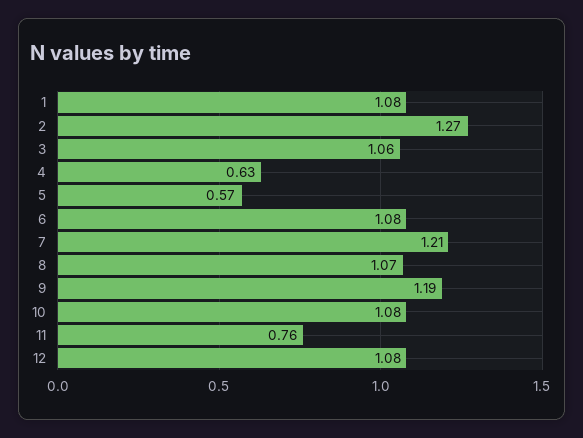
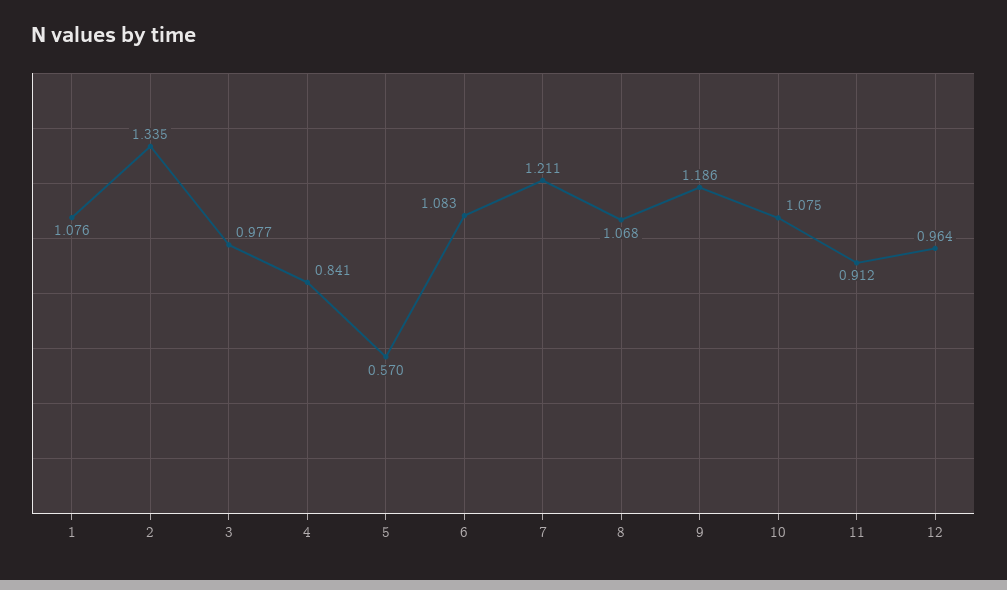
  {
    "1": 1.076,
-   "2": 1.27,
+   "2": 1.335,
-   "3": 1.06,
+   "3": 0.977,
-   "4": 0.63,
+   "4": 0.841,
    "5": 0.57,
    "6": 1.083,
    "7": 1.211,
    "8": 1.068,
    "9": 1.186,
    "10": 1.075,
-   "11": 0.76,
+   "11": 0.912,
-   "12": 1.08
+   "12": 0.964
  }

